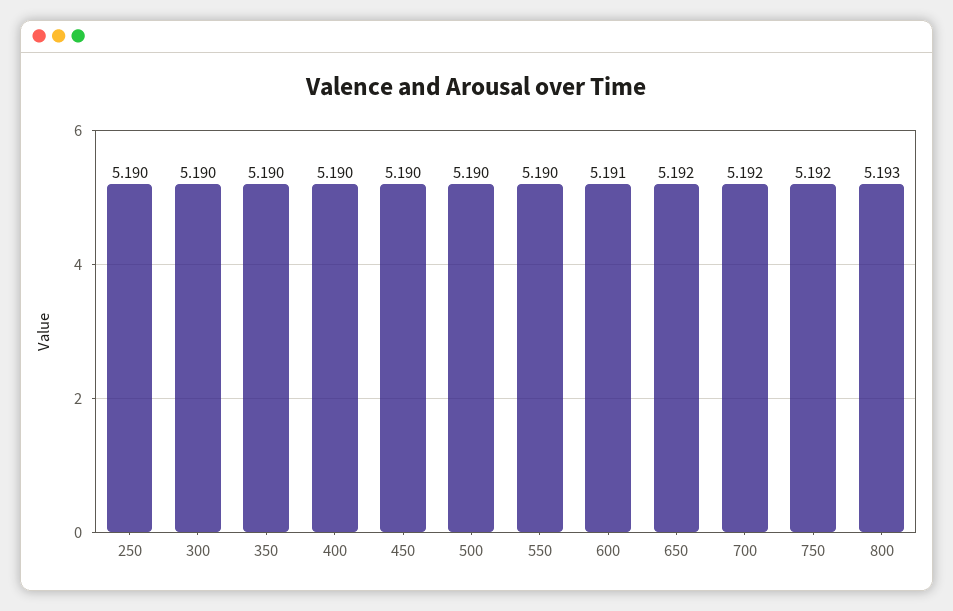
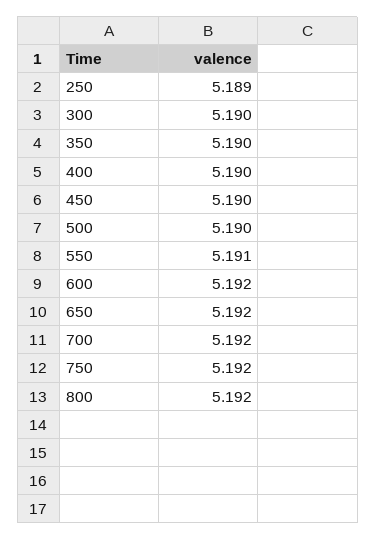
  {
-   "250": 5.19,
+   "250": 5.189,
    "300": 5.19,
    "350": 5.19,
    "400": 5.19,
    "450": 5.19,
    "500": 5.19,
-   "550": 5.19,
+   "550": 5.191,
-   "600": 5.191,
+   "600": 5.192,
    "650": 5.192,
    "700": 5.192,
    "750": 5.192,
-   "800": 5.193
+   "800": 5.192
  }

